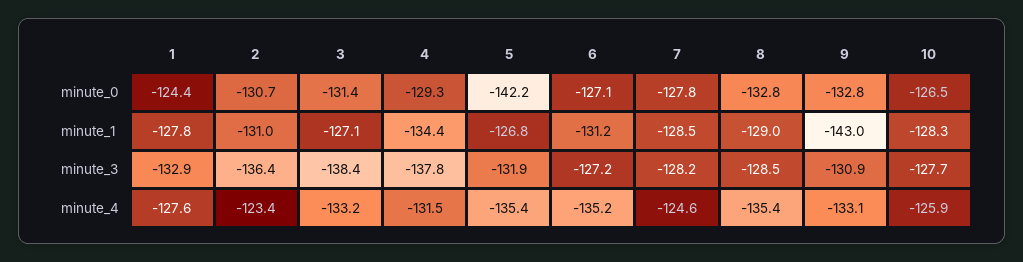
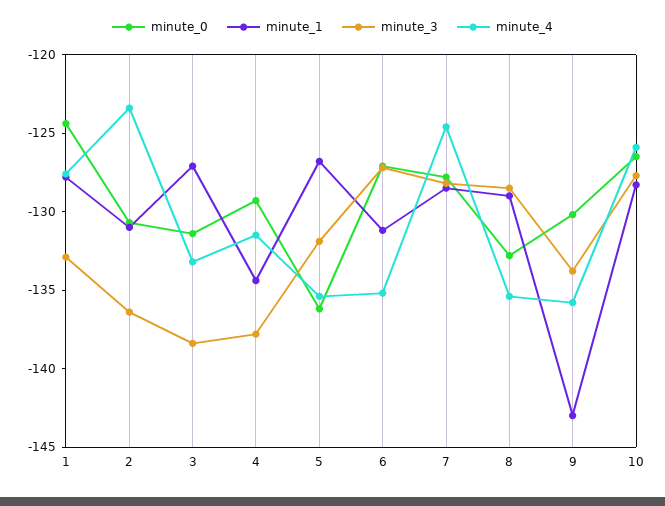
  {
    "minute_0": {
      "1": -124.4,
      "2": -130.7,
      "3": -131.4,
      "4": -129.3,
-     "5": -142.2,
+     "5": -136,
      "6": -127.1,
      "7": -127.8,
      "8": -132.8,
-     "9": -132.8,
+     "9": -130,
      "10": -126.5
    },
    "minute_1": {
      "1": -127.8,
      "2": -131,
      "3": -127.1,
      "4": -134.4,
      "5": -126.8,
      "6": -131.2,
      "7": -128.5,
      "8": -129,
      "9": -143,
      "10": -128.3
    },
    "minute_3": {
      "1": -132.9,
      "2": -136.4,
      "3": -138.4,
      "4": -137.8,
      "5": -131.9,
      "6": -127.2,
      "7": -128.2,
      "8": -128.5,
-     "9": -130.9,
+     "9": -134,
      "10": -127.7
    },
    "minute_4": {
      "1": -127.6,
      "2": -123.4,
      "3": -133.2,
      "4": -131.5,
      "5": -135.4,
      "6": -135.2,
      "7": -124.6,
      "8": -135.4,
-     "9": -133.1,
+     "9": -136,
      "10": -125.9
    }
  }

